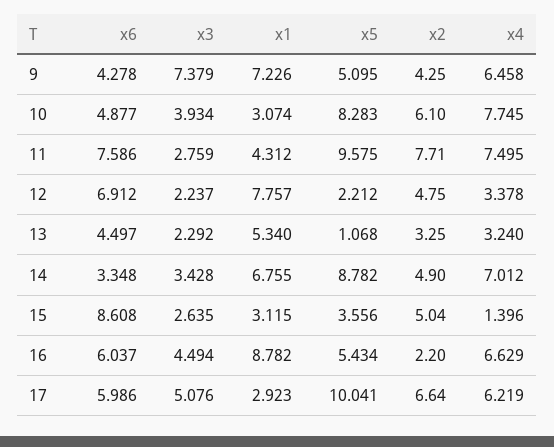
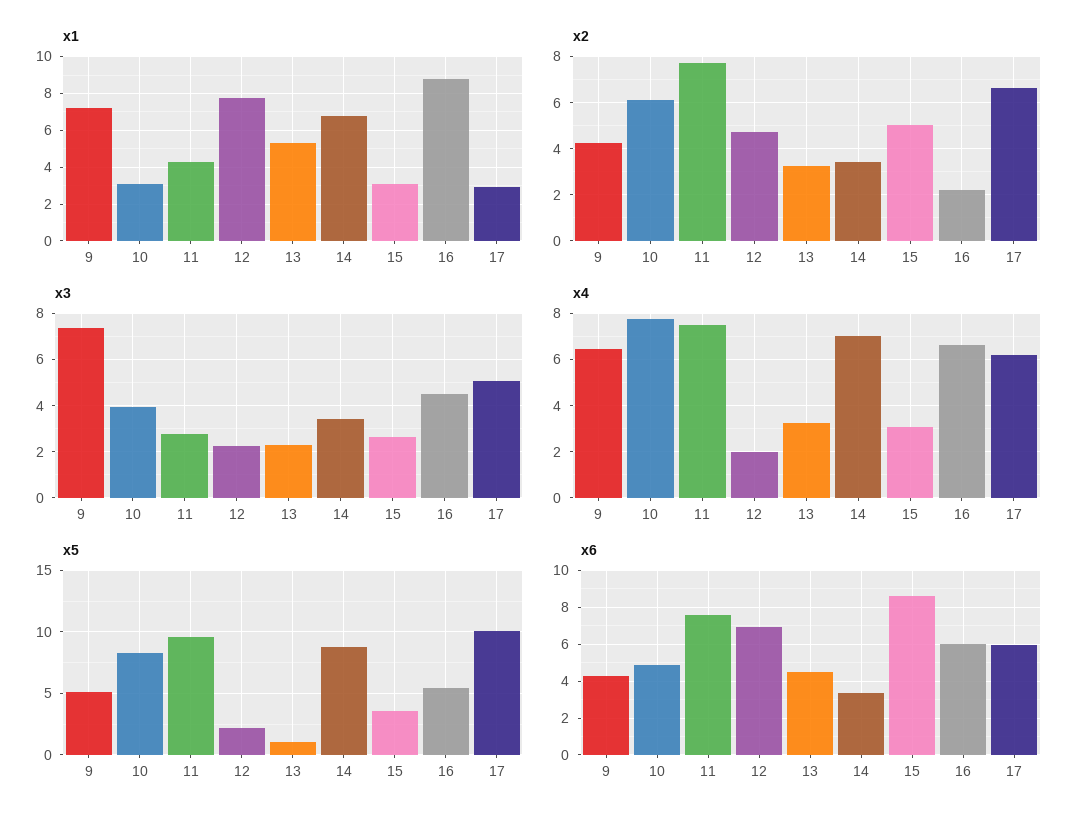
  {
    "x6": {
      "9": 4.278,
      "10": 4.877,
      "11": 7.586,
      "12": 6.912,
      "13": 4.497,
      "14": 3.348,
      "15": 8.608,
      "16": 6.037,
      "17": 5.986
    },
    "x3": {
      "9": 7.379,
      "10": 3.934,
      "11": 2.759,
      "12": 2.237,
      "13": 2.292,
      "14": 3.428,
      "15": 2.635,
      "16": 4.494,
      "17": 5.076
    },
    "x1": {
      "9": 7.226,
      "10": 3.074,
      "11": 4.312,
      "12": 7.757,
      "13": 5.34,
      "14": 6.755,
      "15": 3.115,
      "16": 8.782,
      "17": 2.923
    },
    "x5": {
      "9": 5.095,
      "10": 8.283,
      "11": 9.575,
      "12": 2.212,
      "13": 1.068,
      "14": 8.782,
      "15": 3.556,
      "16": 5.434,
      "17": 10.041
    },
    "x2": {
      "9": 4.25,
      "10": 6.1,
      "11": 7.71,
      "12": 4.75,
      "13": 3.25,
-     "14": 4.9,
+     "14": 3.5,
      "15": 5.04,
      "16": 2.2,
      "17": 6.64
    },
    "x4": {
      "9": 6.458,
      "10": 7.745,
      "11": 7.495,
-     "12": 3.378,
+     "12": 2,
      "13": 3.24,
      "14": 7.012,
-     "15": 1.396,
+     "15": 3,
      "16": 6.629,
      "17": 6.219
    }
  }

